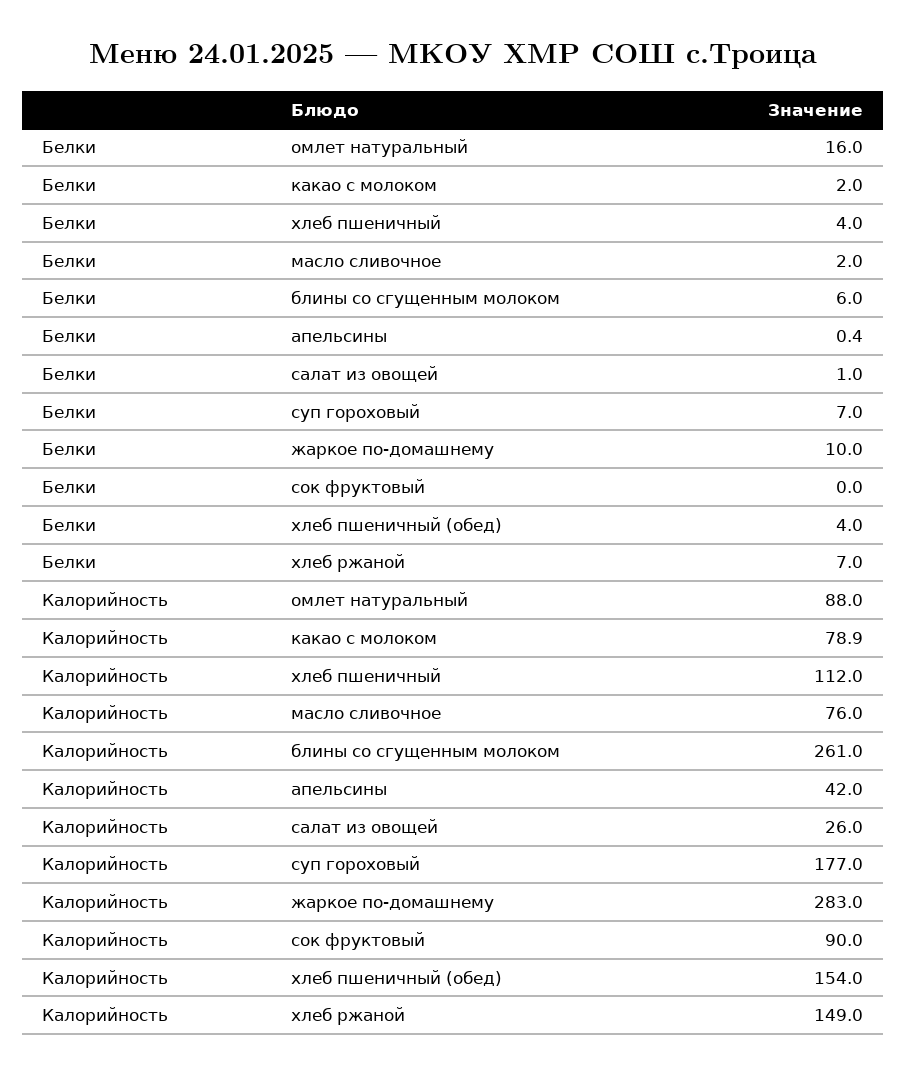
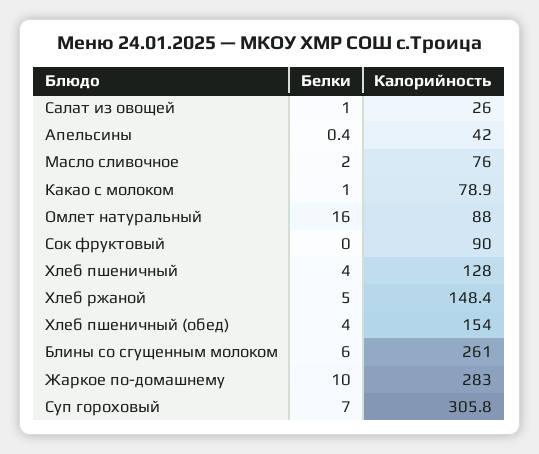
  {
    "Белки": {
      "омлет натуральный": 16,
-     "какао с молоком": 2,
+     "какао с молоком": 1,
      "хлеб пшеничный": 4,
      "масло сливочное": 2,
      "блины со сгущенным молоком": 6,
      "апельсины": 0.4,
      "салат из овощей": 1,
      "суп гороховый": 7,
      "жаркое по-домашнему": 10,
      "сок фруктовый": 0,
      "хлеб пшеничный (обед)": 4,
-     "хлеб ржаной": 7
+     "хлеб ржаной": 5
    },
    "Калорийность": {
      "омлет натуральный": 88,
      "какао с молоком": 78.9,
-     "хлеб пшеничный": 112,
+     "хлеб пшеничный": 128,
      "масло сливочное": 76,
      "блины со сгущенным молоком": 261,
      "апельсины": 42,
      "салат из овощей": 26,
-     "суп гороховый": 177,
+     "суп гороховый": 305.8,
      "жаркое по-домашнему": 283,
      "сок фруктовый": 90,
      "хлеб пшеничный (обед)": 154,
-     "хлеб ржаной": 149
+     "хлеб ржаной": 148.4
    }
  }

